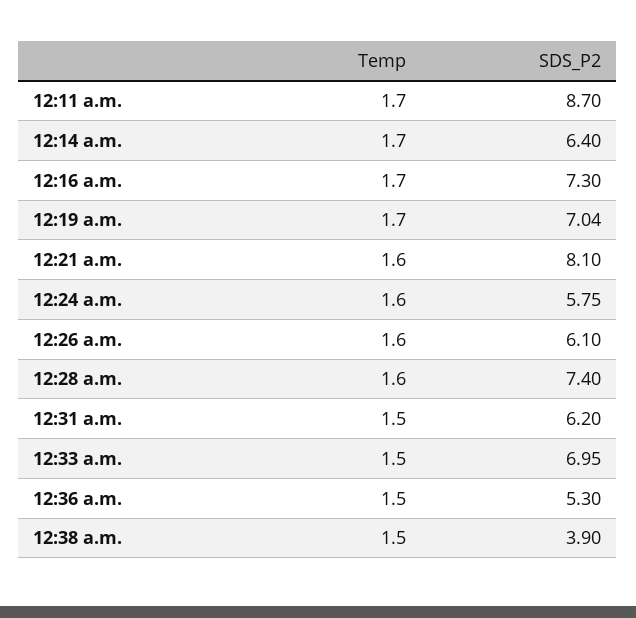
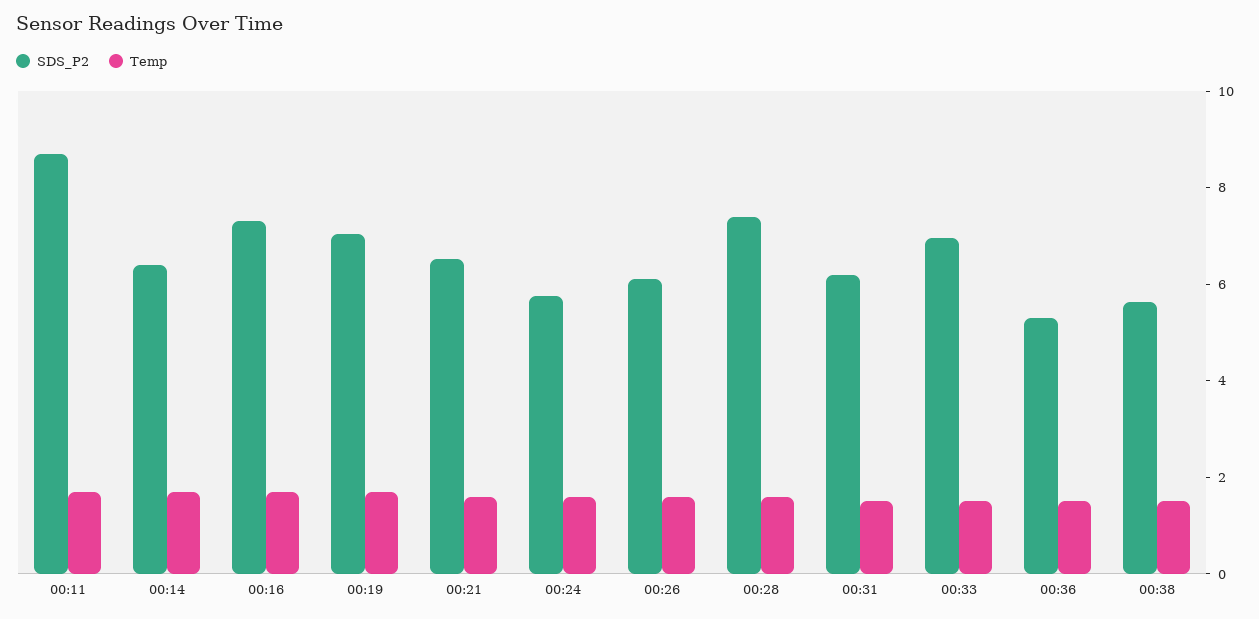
  {
    "Temp": {
      "12:11 a.m.": 1.7,
      "12:14 a.m.": 1.7,
      "12:16 a.m.": 1.7,
      "12:19 a.m.": 1.7,
      "12:21 a.m.": 1.6,
      "12:24 a.m.": 1.6,
      "12:26 a.m.": 1.6,
      "12:28 a.m.": 1.6,
      "12:31 a.m.": 1.5,
      "12:33 a.m.": 1.5,
      "12:36 a.m.": 1.5,
      "12:38 a.m.": 1.5
    },
    "SDS_P2": {
      "12:11 a.m.": 8.7,
      "12:14 a.m.": 6.4,
      "12:16 a.m.": 7.3,
      "12:19 a.m.": 7.04,
-     "12:21 a.m.": 8.1,
+     "12:21 a.m.": 6.5,
      "12:24 a.m.": 5.75,
      "12:26 a.m.": 6.1,
      "12:28 a.m.": 7.4,
      "12:31 a.m.": 6.2,
      "12:33 a.m.": 6.95,
      "12:36 a.m.": 5.3,
-     "12:38 a.m.": 3.9
+     "12:38 a.m.": 5.5
    }
  }

